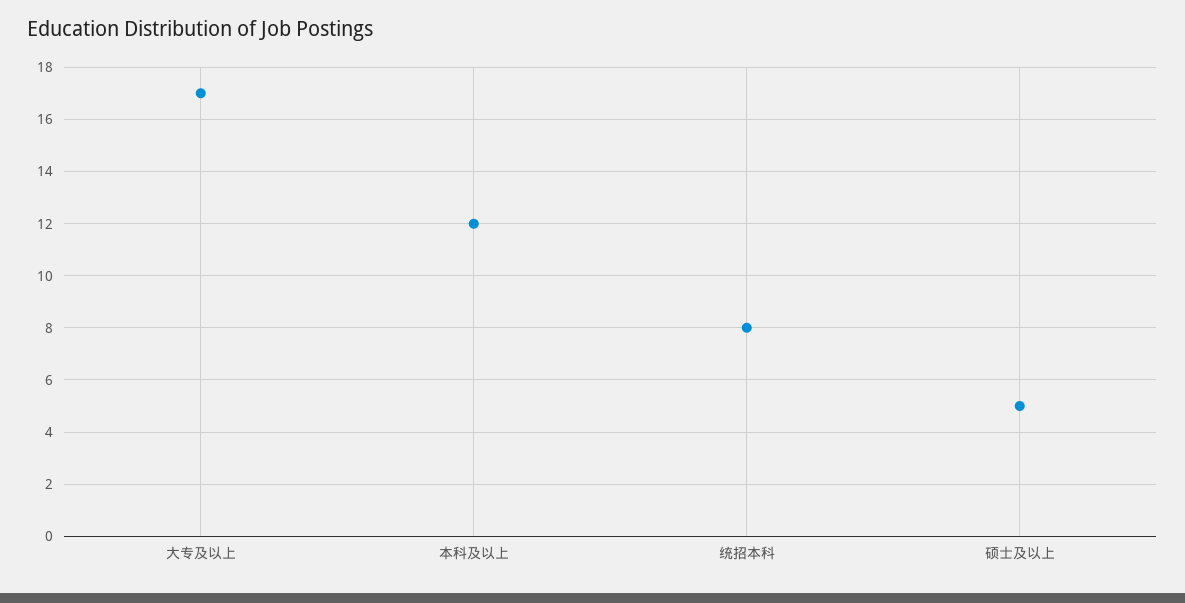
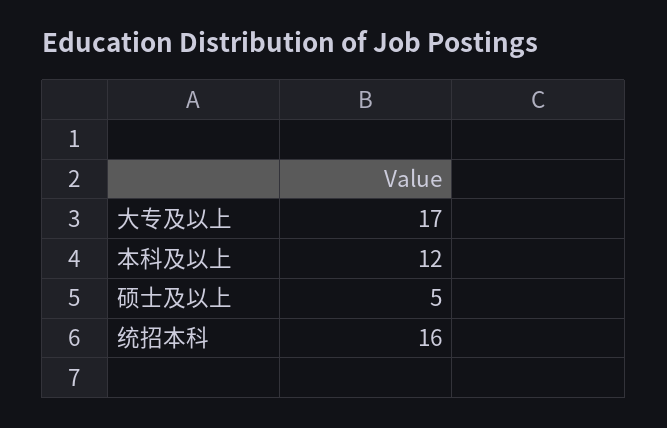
  {
    "大专及以上": 17,
    "本科及以上": 12,
-   "统招本科": 8,
+   "统招本科": 16,
    "硕士及以上": 5
  }

